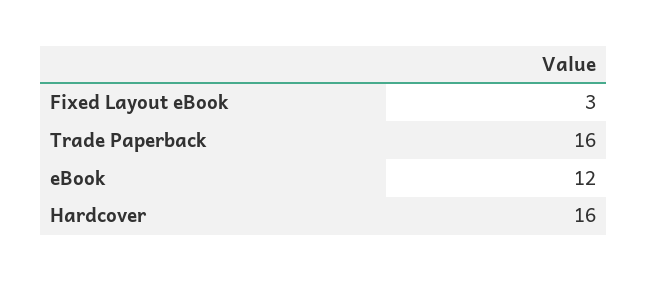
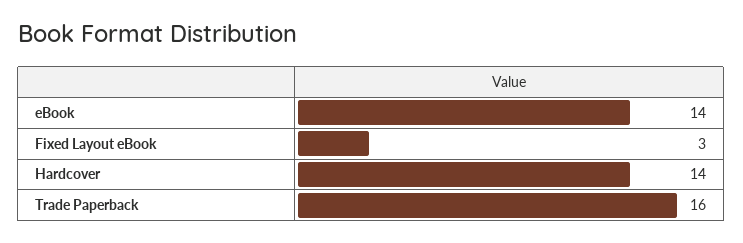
  {
    "Fixed Layout eBook": 3,
    "Trade Paperback": 16,
-   "eBook": 12,
+   "eBook": 14,
-   "Hardcover": 16
+   "Hardcover": 14
  }

